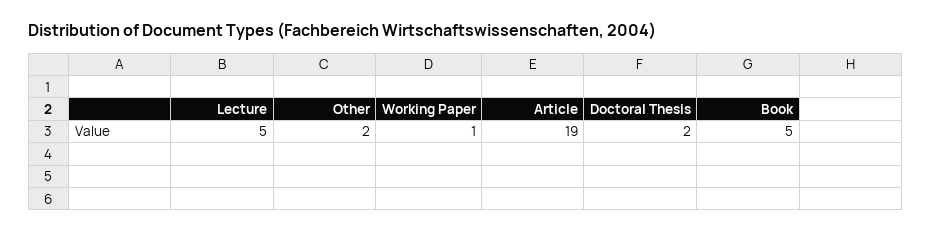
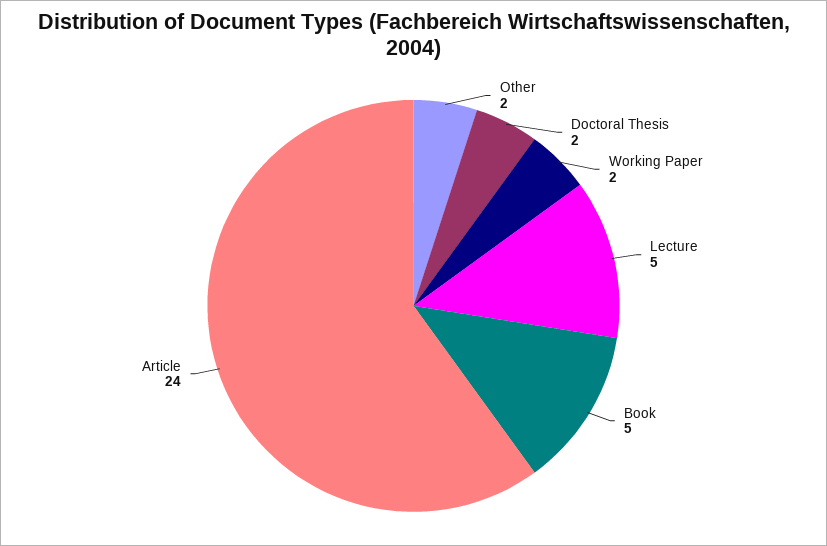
  {
    "Lecture": 5,
    "Other": 2,
-   "Working Paper": 1,
+   "Working Paper": 2,
-   "Article": 19,
+   "Article": 24,
    "Doctoral Thesis": 2,
    "Book": 5
  }

